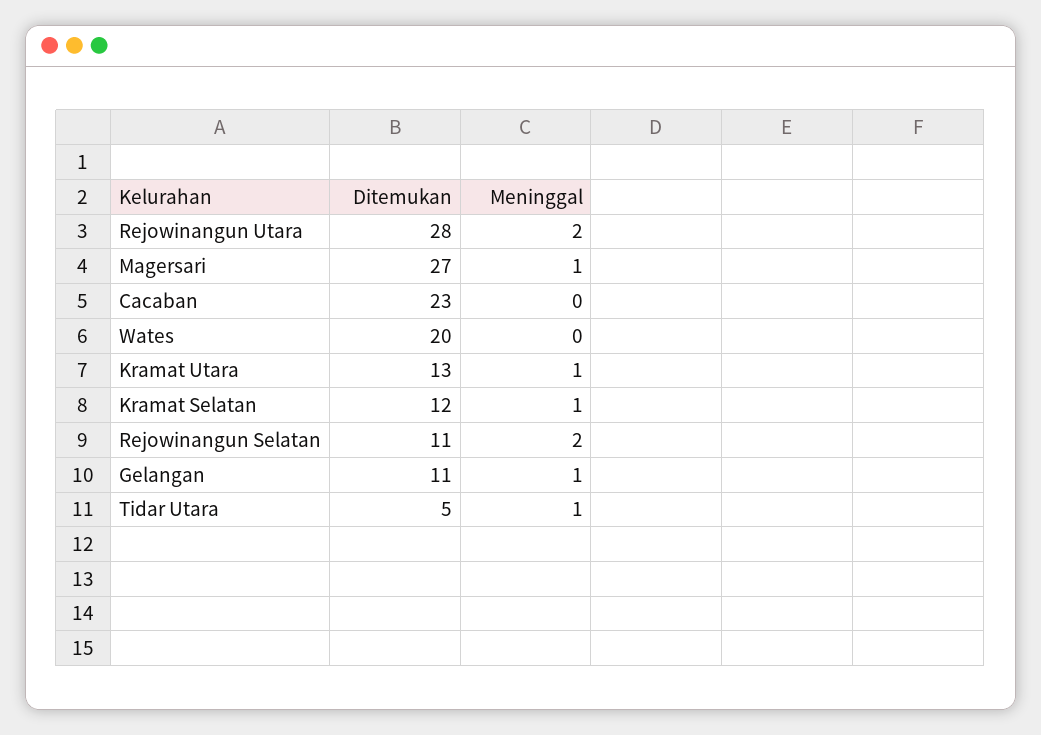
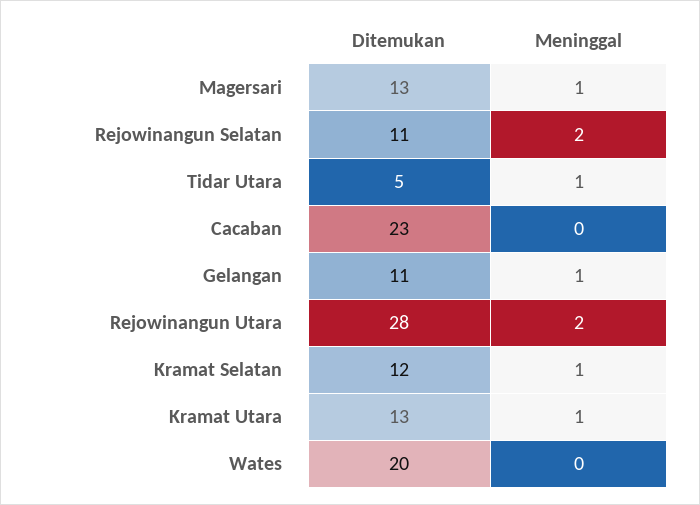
  {
    "Ditemukan": {
      "Rejowinangun Utara": 28,
-     "Magersari": 27,
+     "Magersari": 13,
      "Cacaban": 23,
      "Wates": 20,
      "Kramat Utara": 13,
      "Kramat Selatan": 12,
      "Rejowinangun Selatan": 11,
      "Gelangan": 11,
      "Tidar Utara": 5
    },
    "Meninggal": {
      "Rejowinangun Utara": 2,
      "Magersari": 1,
      "Cacaban": 0,
      "Wates": 0,
      "Kramat Utara": 1,
      "Kramat Selatan": 1,
      "Rejowinangun Selatan": 2,
      "Gelangan": 1,
      "Tidar Utara": 1
    }
  }

